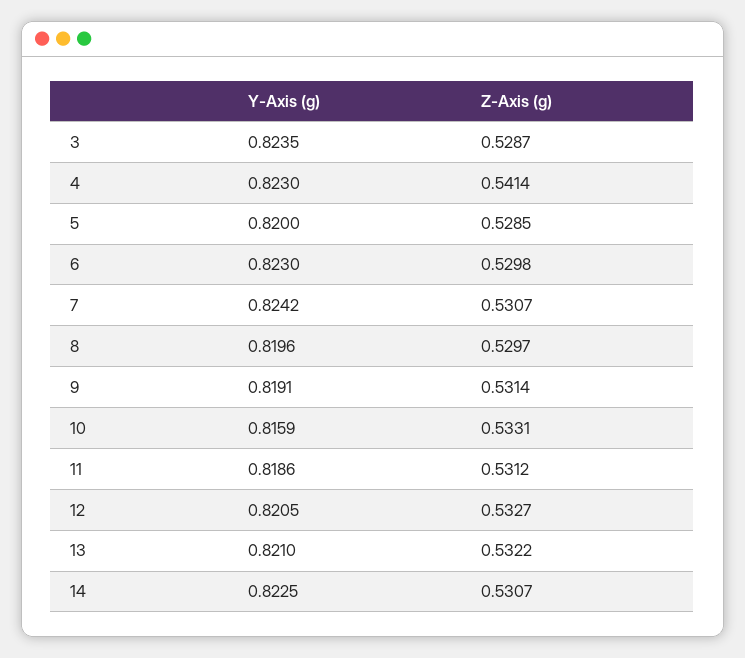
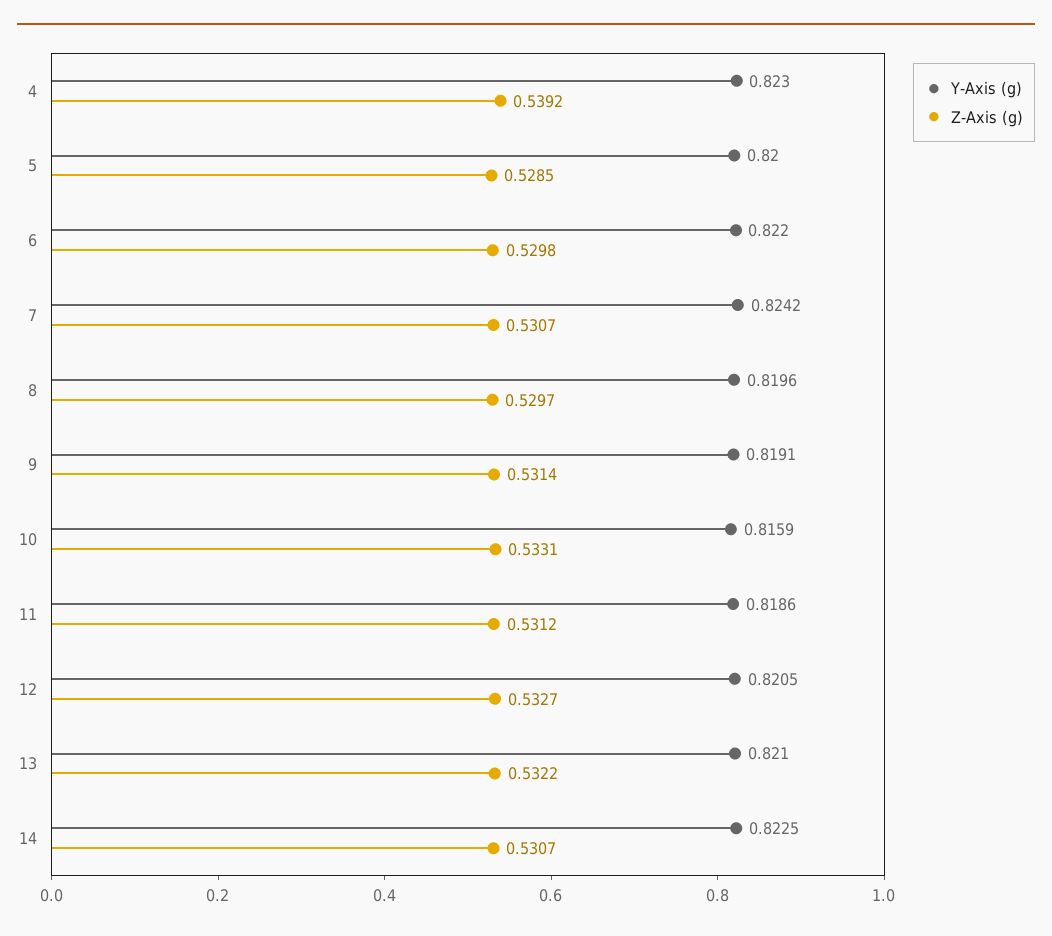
  {
    "Y-Axis (g)": {
-     "3": 0.8235,
      "4": 0.823,
      "5": 0.82,
-     "6": 0.823,
+     "6": 0.822,
      "7": 0.8242,
      "8": 0.8196,
      "9": 0.8191,
      "10": 0.8159,
      "11": 0.8186,
      "12": 0.8205,
      "13": 0.821,
      "14": 0.8225
    },
    "Z-Axis (g)": {
-     "3": 0.5287,
-     "4": 0.5414,
+     "4": 0.5392,
      "5": 0.5285,
      "6": 0.5298,
      "7": 0.5307,
      "8": 0.5297,
      "9": 0.5314,
      "10": 0.5331,
      "11": 0.5312,
      "12": 0.5327,
      "13": 0.5322,
      "14": 0.5307
    }
  }

